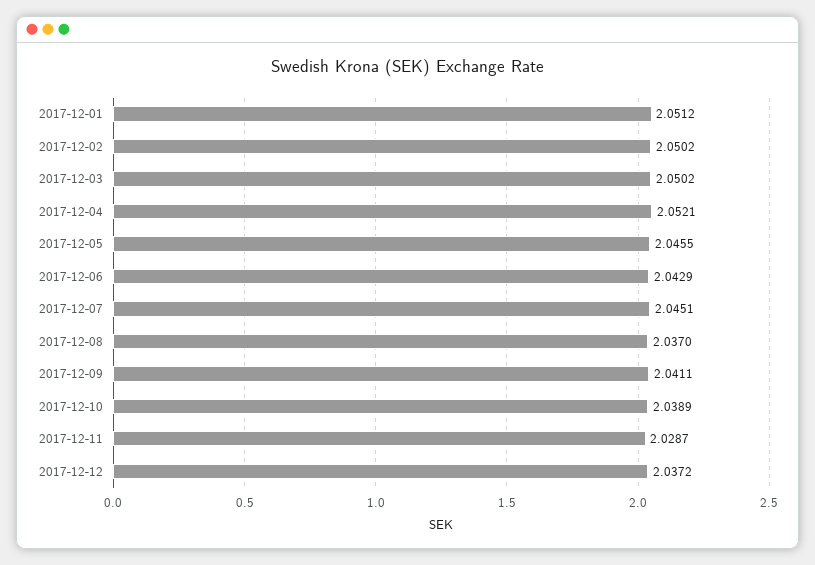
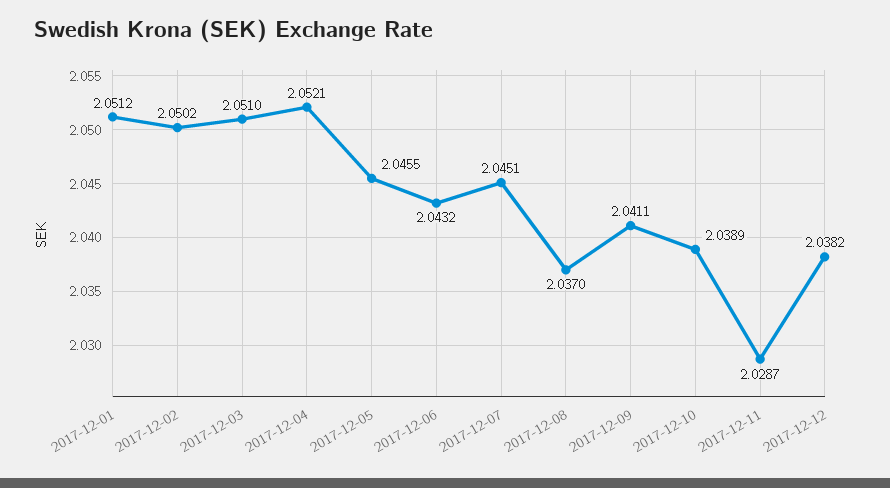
  {
    "2017-12-01": 2.0512,
    "2017-12-02": 2.0502,
-   "2017-12-03": 2.0502,
+   "2017-12-03": 2.051,
    "2017-12-04": 2.0521,
    "2017-12-05": 2.0455,
-   "2017-12-06": 2.0429,
+   "2017-12-06": 2.0432,
    "2017-12-07": 2.0451,
    "2017-12-08": 2.037,
    "2017-12-09": 2.0411,
    "2017-12-10": 2.0389,
    "2017-12-11": 2.0287,
-   "2017-12-12": 2.0372
+   "2017-12-12": 2.0382
  }

